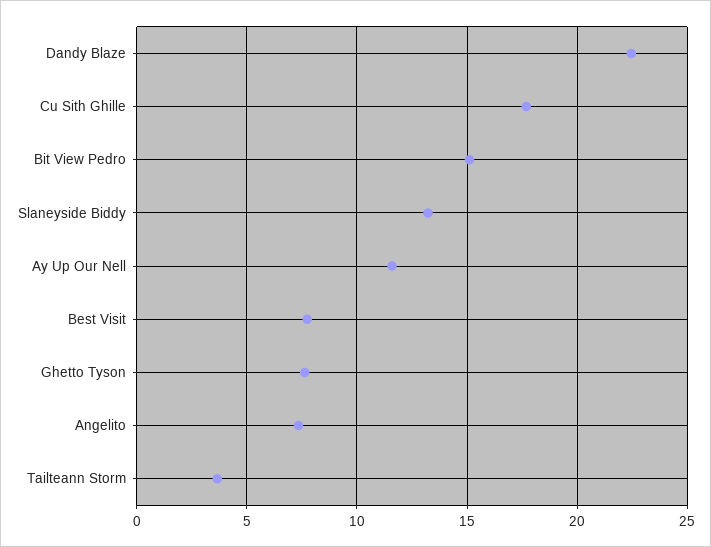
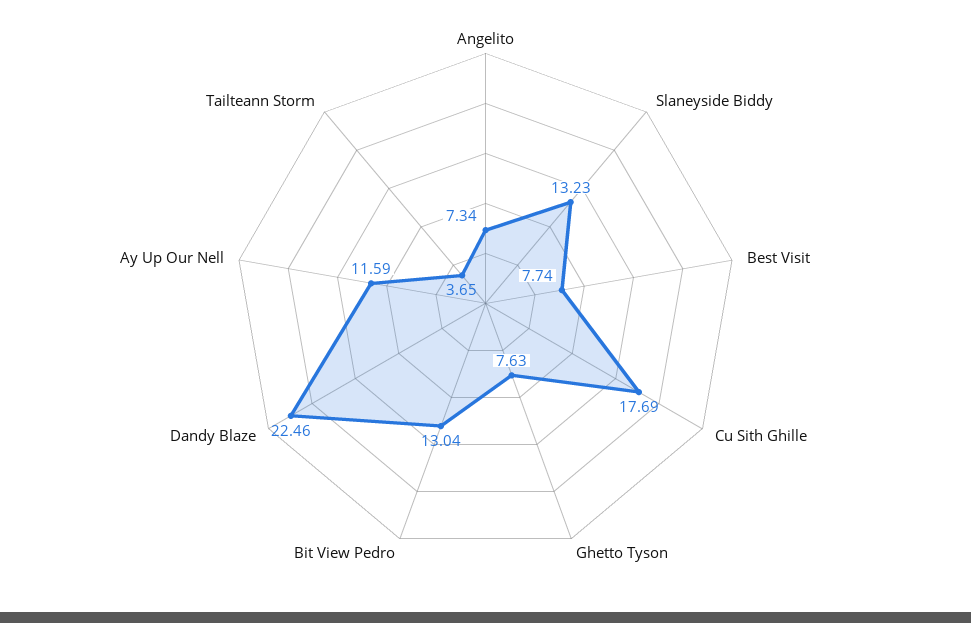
  {
    "Dandy Blaze": 22.46,
    "Cu Sith Ghille": 17.69,
-   "Bit View Pedro": 15,
+   "Bit View Pedro": 13.04,
    "Slaneyside Biddy": 13.23,
    "Ay Up Our Nell": 11.59,
    "Best Visit": 7.74,
    "Ghetto Tyson": 7.63,
    "Angelito": 7.34,
    "Tailteann Storm": 3.65
  }

